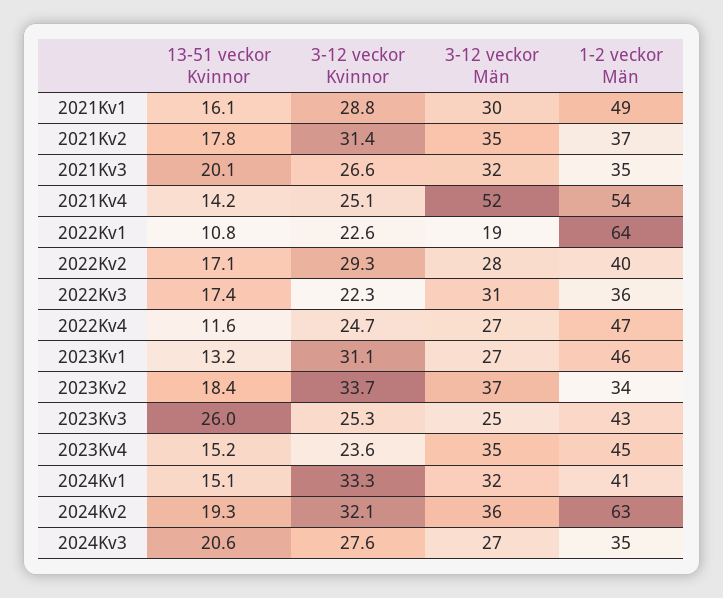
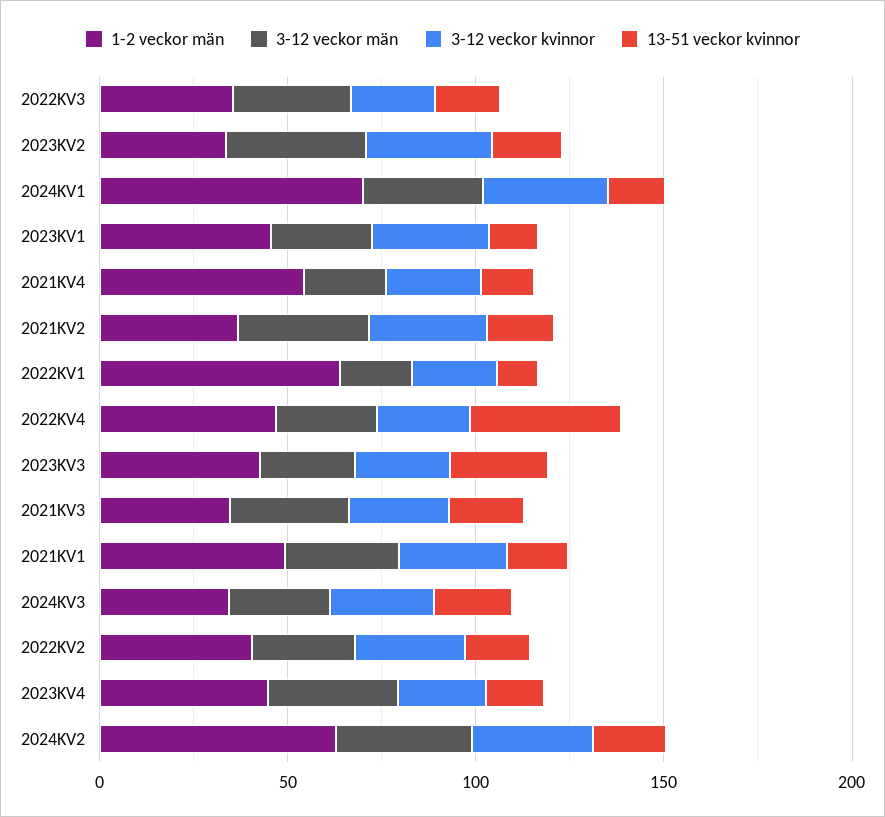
  {
    "13-51 veckor Kvinnor": {
      "2021Kv1": 16.1,
      "2021Kv2": 17.8,
      "2021Kv3": 20.1,
      "2021Kv4": 14.2,
      "2022Kv1": 10.8,
      "2022Kv2": 17.1,
      "2022Kv3": 17.4,
-     "2022Kv4": 11.6,
+     "2022Kv4": 40,
      "2023Kv1": 13.2,
      "2023Kv2": 18.4,
      "2023Kv3": 26,
      "2023Kv4": 15.2,
      "2024Kv1": 15.1,
      "2024Kv2": 19.3,
      "2024Kv3": 20.6
    },
    "3-12 veckor Kvinnor": {
      "2021Kv1": 28.8,
      "2021Kv2": 31.4,
      "2021Kv3": 26.6,
      "2021Kv4": 25.1,
      "2022Kv1": 22.6,
      "2022Kv2": 29.3,
      "2022Kv3": 22.3,
      "2022Kv4": 24.7,
      "2023Kv1": 31.1,
      "2023Kv2": 33.7,
      "2023Kv3": 25.3,
      "2023Kv4": 23.6,
      "2024Kv1": 33.3,
      "2024Kv2": 32.1,
      "2024Kv3": 27.6
    },
    "3-12 veckor Män": {
      "2021Kv1": 30,
      "2021Kv2": 35,
      "2021Kv3": 32,
-     "2021Kv4": 52,
+     "2021Kv4": 20,
      "2022Kv1": 19,
      "2022Kv2": 28,
      "2022Kv3": 31,
      "2022Kv4": 27,
      "2023Kv1": 27,
      "2023Kv2": 37,
      "2023Kv3": 25,
      "2023Kv4": 35,
      "2024Kv1": 32,
      "2024Kv2": 36,
      "2024Kv3": 27
    },
    "1-2 veckor Män": {
      "2021Kv1": 49,
      "2021Kv2": 37,
      "2021Kv3": 35,
      "2021Kv4": 54,
      "2022Kv1": 64,
      "2022Kv2": 40,
      "2022Kv3": 36,
      "2022Kv4": 47,
      "2023Kv1": 46,
      "2023Kv2": 34,
      "2023Kv3": 43,
      "2023Kv4": 45,
-     "2024Kv1": 41,
+     "2024Kv1": 70,
      "2024Kv2": 63,
      "2024Kv3": 35
    }
  }

